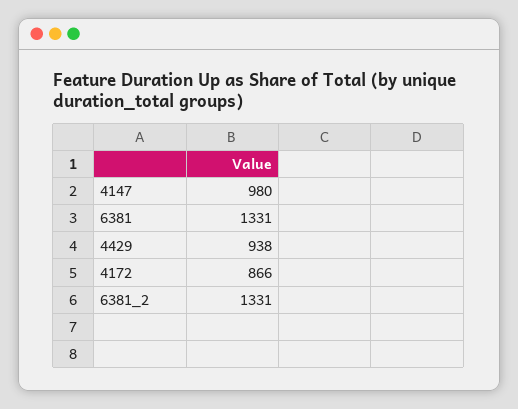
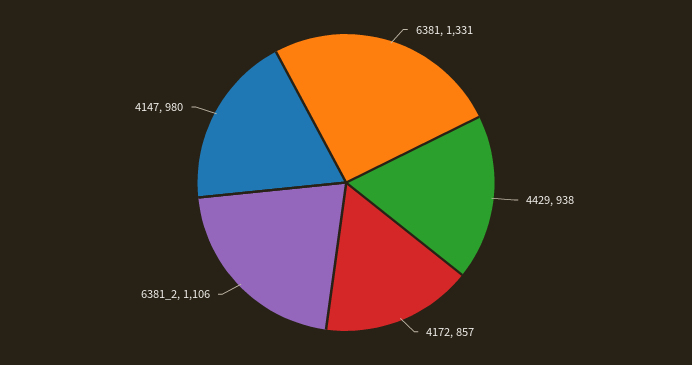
  {
    "4147": 980,
    "6381": 1331,
    "4429": 938,
-   "4172": 866,
+   "4172": 857,
-   "6381_2": 1331
+   "6381_2": 1106
  }

